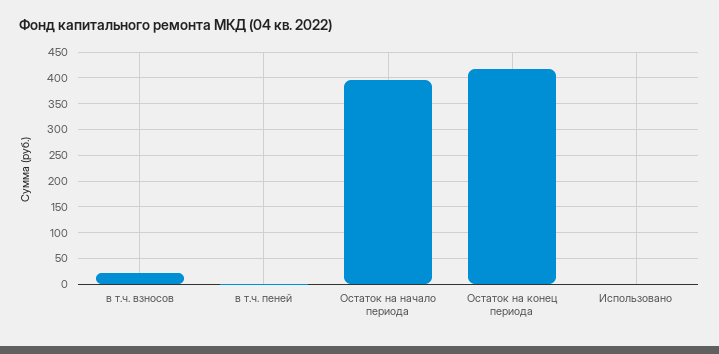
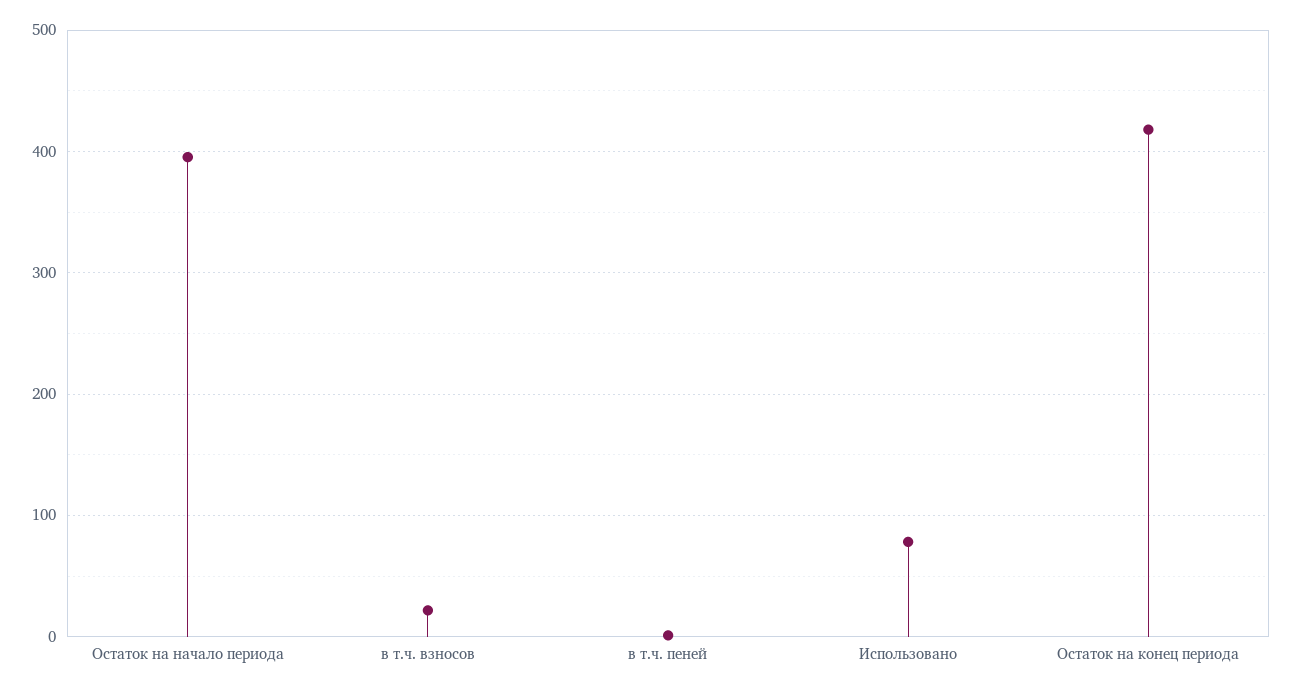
  {
    "в т.ч. взносов": 20,
    "в т.ч. пеней": 0,
    "Остаток на начало периода": 400,
    "Остаток на конец периода": 420,
-   "Использовано": 0
+   "Использовано": 80
  }

